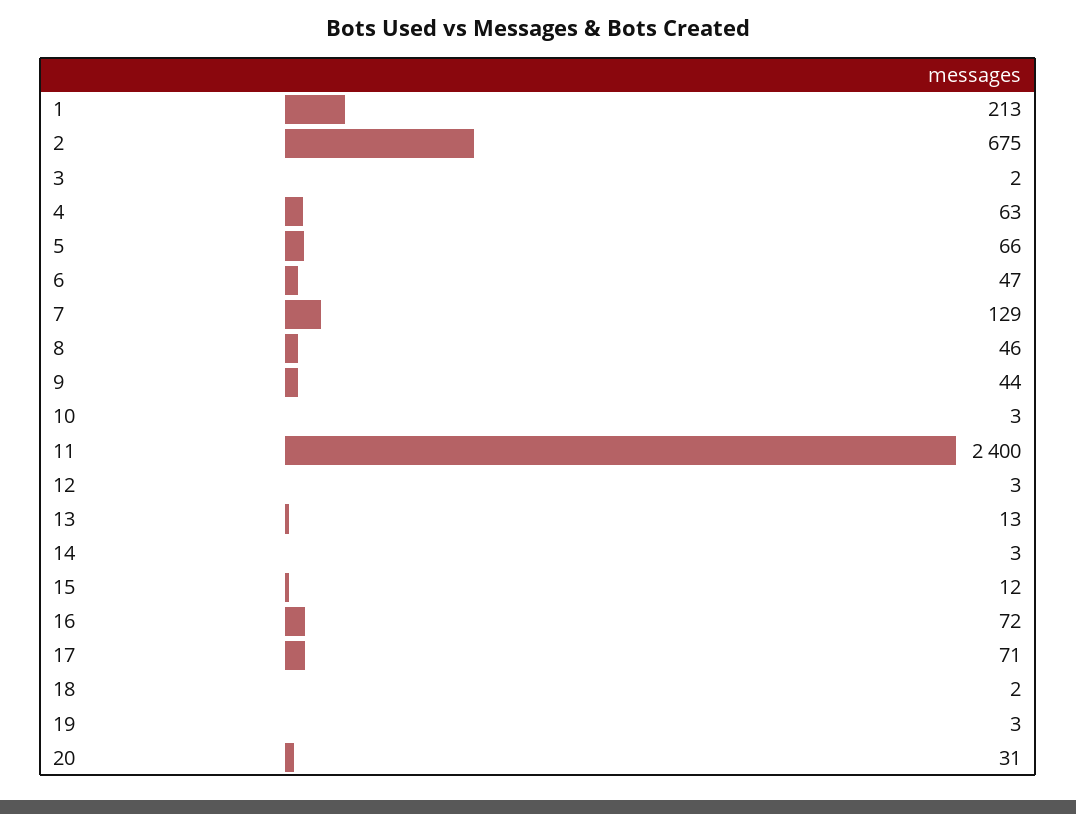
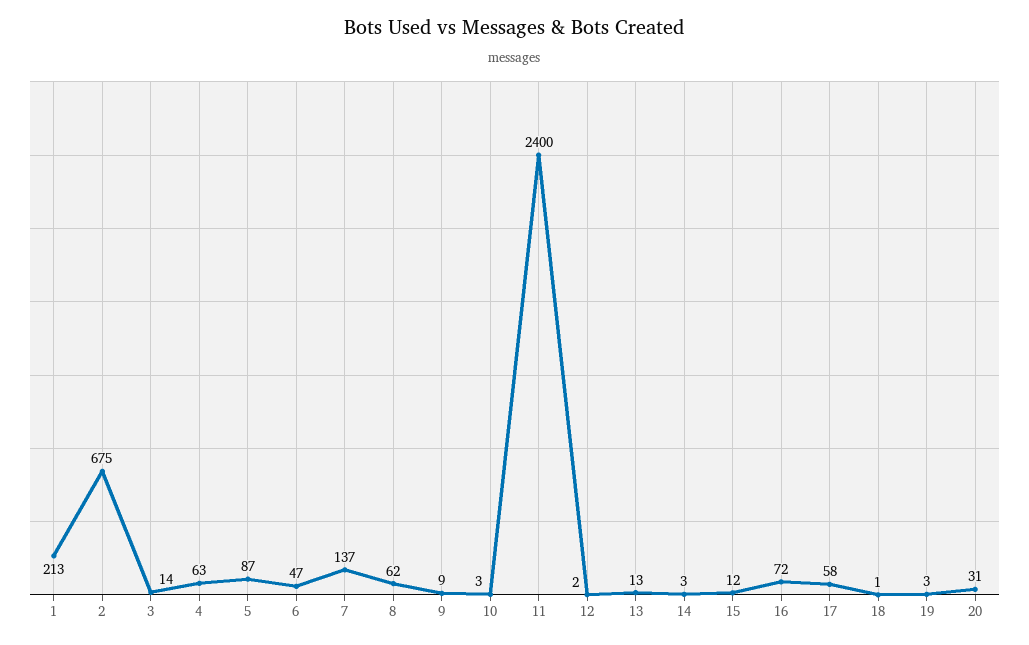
  {
    "1": 213,
    "2": 675,
-   "3": 2,
+   "3": 14,
    "4": 63,
-   "5": 66,
+   "5": 87,
    "6": 47,
-   "7": 129,
+   "7": 137,
-   "8": 46,
+   "8": 62,
-   "9": 44,
+   "9": 9,
    "10": 3,
    "11": 2400,
-   "12": 3,
+   "12": 2,
    "13": 13,
    "14": 3,
    "15": 12,
    "16": 72,
-   "17": 71,
+   "17": 58,
-   "18": 2,
+   "18": 1,
    "19": 3,
    "20": 31
  }

